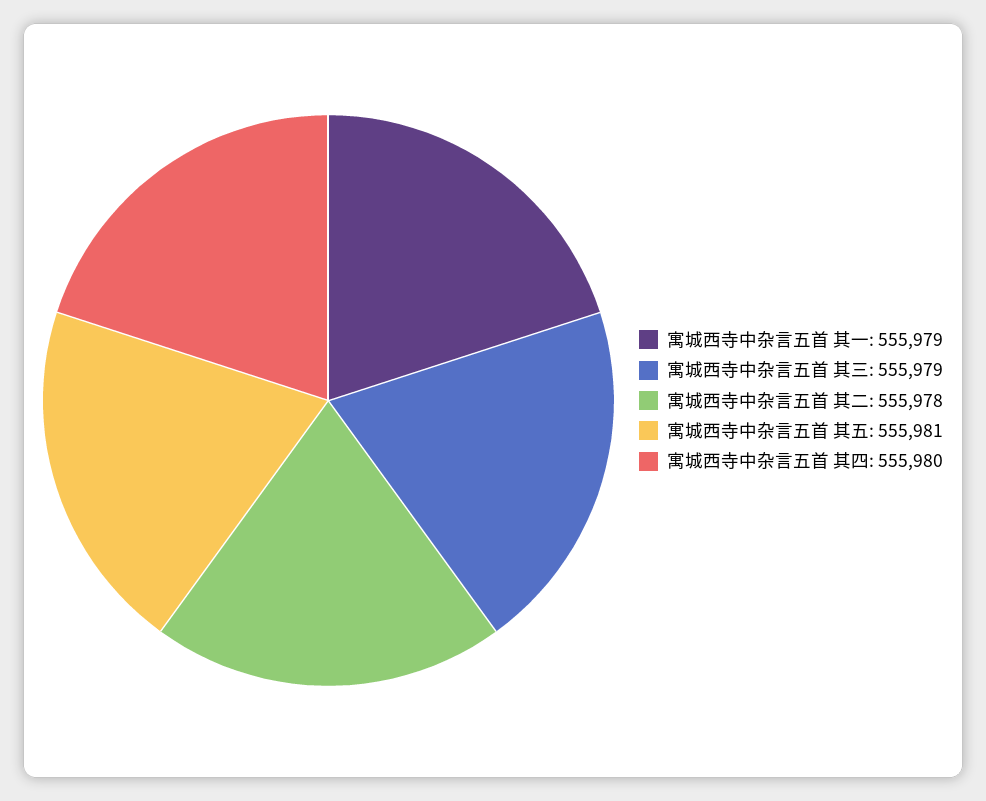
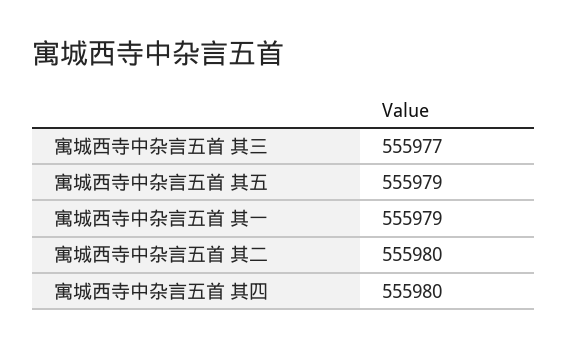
  {
    "寓城西寺中杂言五首 其一": 555979,
-   "寓城西寺中杂言五首 其三": 555979,
+   "寓城西寺中杂言五首 其三": 555977,
-   "寓城西寺中杂言五首 其二": 555978,
+   "寓城西寺中杂言五首 其二": 555980,
-   "寓城西寺中杂言五首 其五": 555981,
+   "寓城西寺中杂言五首 其五": 555979,
    "寓城西寺中杂言五首 其四": 555980
  }

